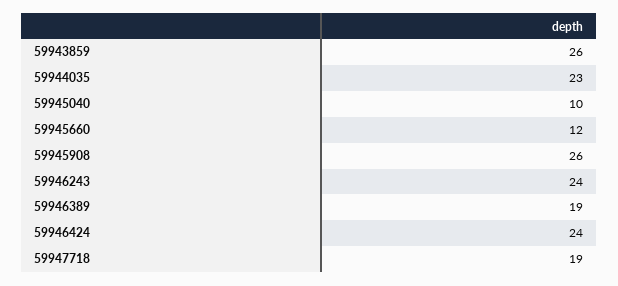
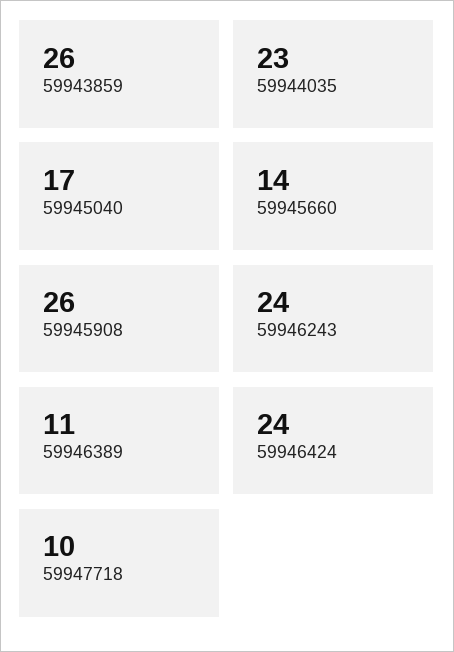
  {
    "59943859": 26,
    "59944035": 23,
-   "59945040": 10,
+   "59945040": 17,
-   "59945660": 12,
+   "59945660": 14,
    "59945908": 26,
    "59946243": 24,
-   "59946389": 19,
+   "59946389": 11,
    "59946424": 24,
-   "59947718": 19
+   "59947718": 10
  }

